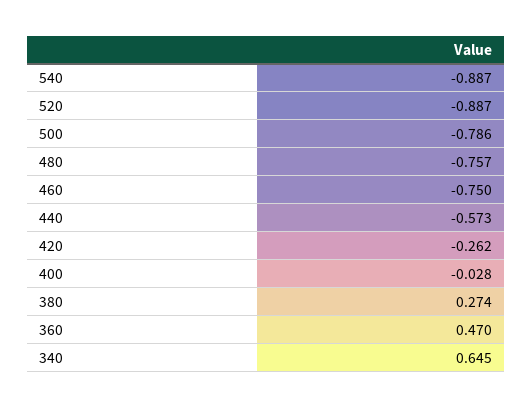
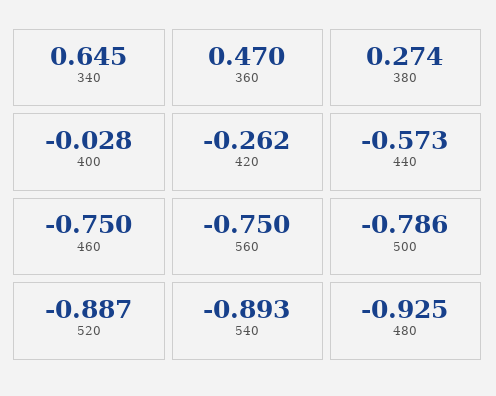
  {
-   "540": -0.887,
+   "540": -0.893,
    "520": -0.887,
    "500": -0.786,
-   "480": -0.757,
+   "480": -0.925,
    "460": -0.75,
    "440": -0.573,
    "420": -0.262,
    "400": -0.028,
    "380": 0.274,
    "360": 0.47,
-   "340": 0.645
+   "340": 0.645,
+   "560": -0.75
  }

